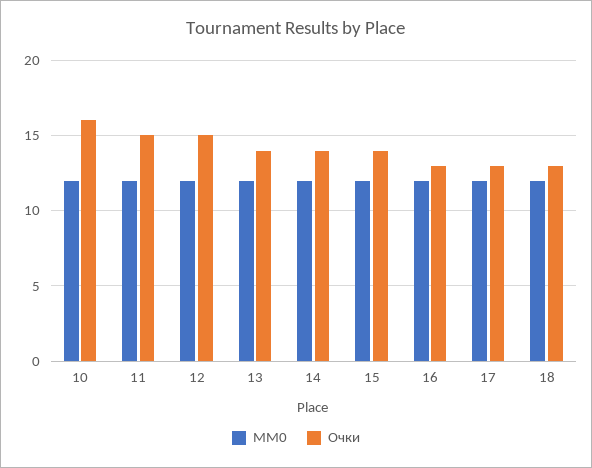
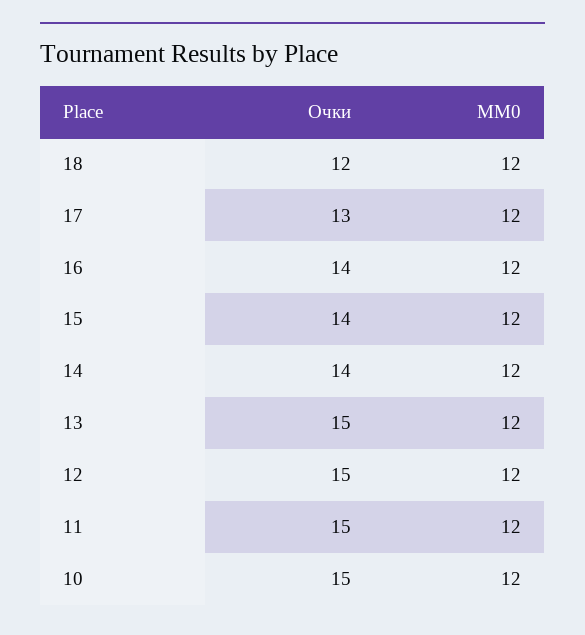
  {
    "MM0": {
      "10": 12,
      "11": 12,
      "12": 12,
      "13": 12,
      "14": 12,
      "15": 12,
      "16": 12,
      "17": 12,
      "18": 12
    },
    "Очки": {
-     "10": 16,
+     "10": 15,
      "11": 15,
      "12": 15,
-     "13": 14,
+     "13": 15,
      "14": 14,
      "15": 14,
-     "16": 13,
+     "16": 14,
      "17": 13,
-     "18": 13
+     "18": 12
    }
  }

